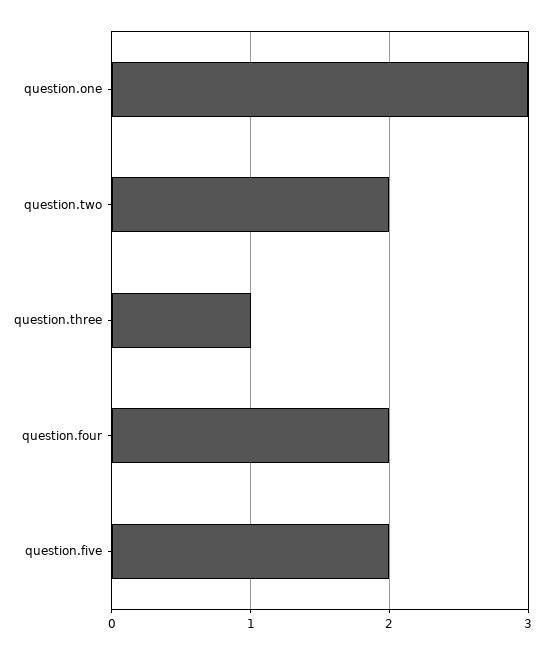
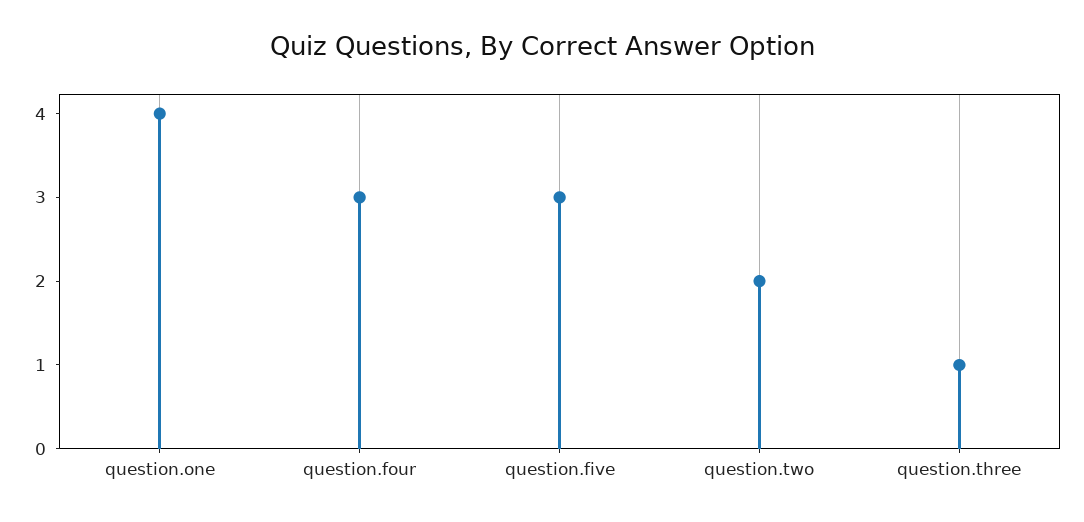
  {
-   "question.one": 3,
+   "question.one": 4,
    "question.two": 2,
    "question.three": 1,
-   "question.four": 2,
+   "question.four": 3,
-   "question.five": 2
+   "question.five": 3
  }

